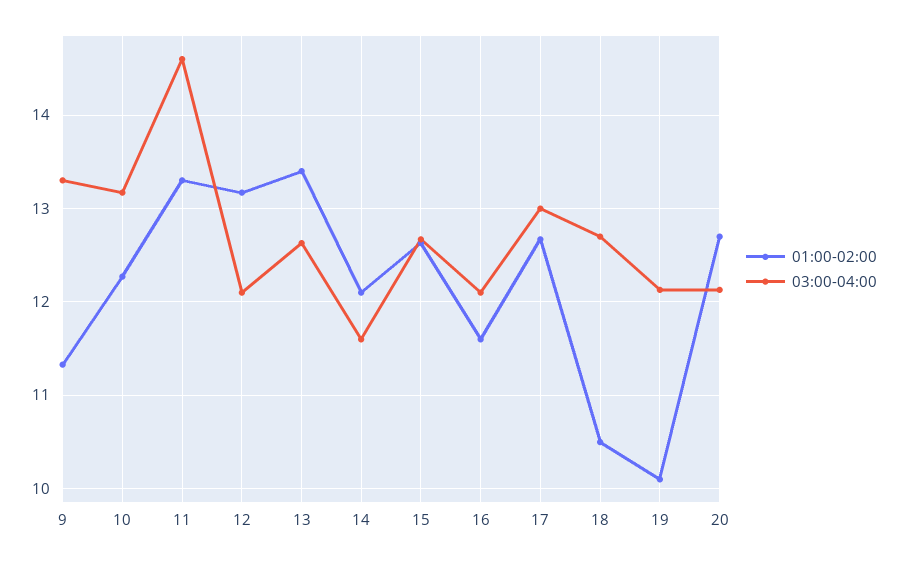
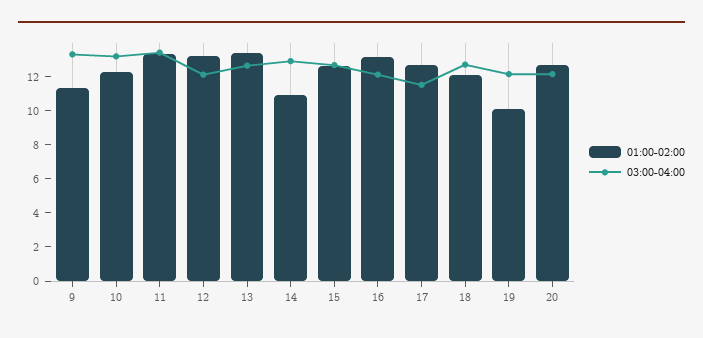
  {
    "01:00-02:00": {
      "9": 11.3,
      "10": 12.3,
      "11": 13.3,
      "12": 13.2,
      "13": 13.4,
-     "14": 12.1,
+     "14": 11,
      "15": 12.6,
-     "16": 11.6,
+     "16": 13,
      "17": 12.7,
-     "18": 10.5,
+     "18": 12,
      "19": 10.1,
      "20": 12.7
    },
    "03:00-04:00": {
      "9": 13.3,
      "10": 13.2,
-     "11": 14.6,
+     "11": 13.5,
      "12": 12.1,
      "13": 12.6,
-     "14": 11.6,
+     "14": 13,
      "15": 12.7,
      "16": 12.1,
-     "17": 13,
+     "17": 11.5,
      "18": 12.7,
      "19": 12.1,
      "20": 12.1
    }
  }

